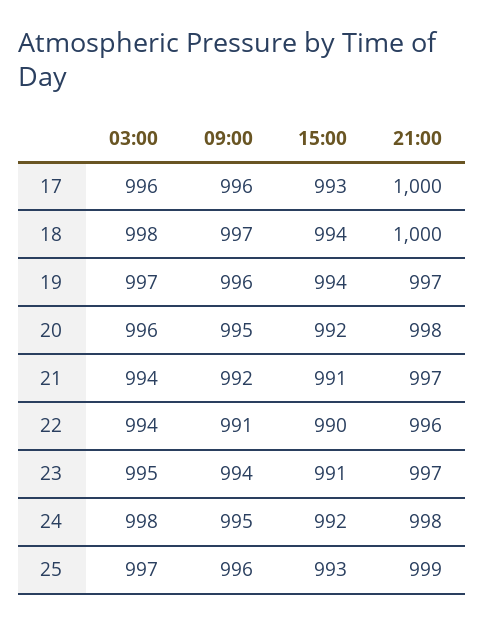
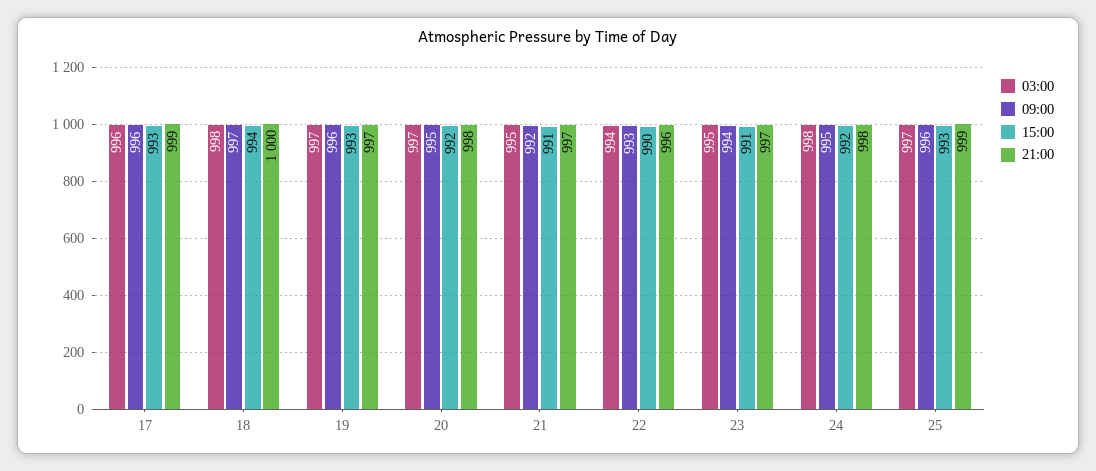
  {
    "03:00": {
      "17": 996,
      "18": 998,
      "19": 997,
-     "20": 996,
+     "20": 997,
-     "21": 994,
+     "21": 995,
      "22": 994,
      "23": 995,
      "24": 998,
      "25": 997
    },
    "09:00": {
      "17": 996,
      "18": 997,
      "19": 996,
      "20": 995,
      "21": 992,
-     "22": 991,
+     "22": 993,
      "23": 994,
      "24": 995,
      "25": 996
    },
    "15:00": {
      "17": 993,
      "18": 994,
-     "19": 994,
+     "19": 993,
      "20": 992,
      "21": 991,
      "22": 990,
      "23": 991,
      "24": 992,
      "25": 993
    },
    "21:00": {
-     "17": 1000,
+     "17": 999,
      "18": 1000,
      "19": 997,
      "20": 998,
      "21": 997,
      "22": 996,
      "23": 997,
      "24": 998,
      "25": 999
    }
  }

